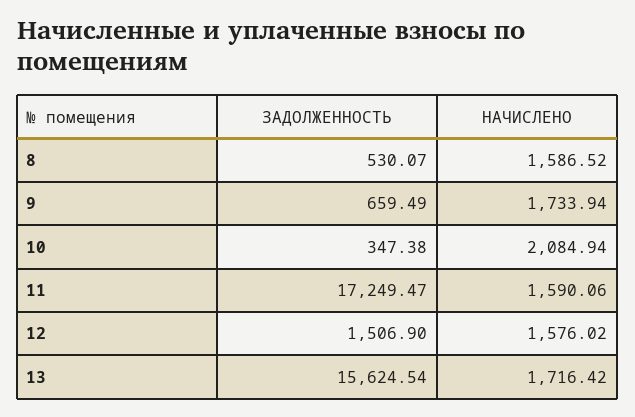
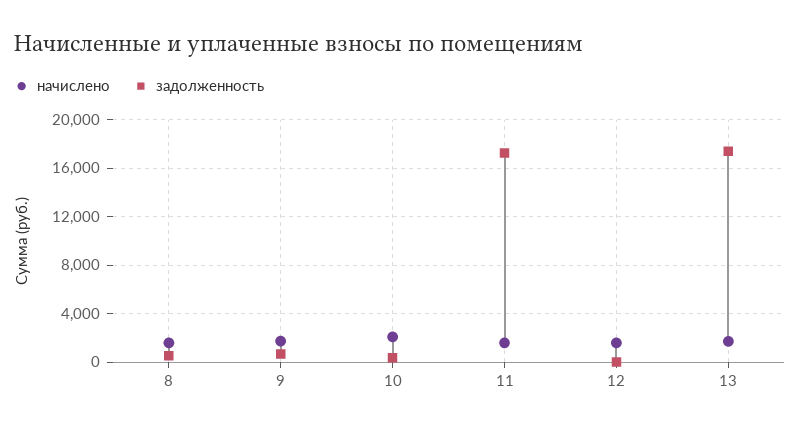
  {
    "ЗАДОЛЖЕННОСТЬ": {
      "8": 530.07,
      "9": 659.49,
      "10": 347.38,
      "11": 17249.47,
-     "12": 1506.9,
+     "12": 0,
-     "13": 15624.54
+     "13": 17500
    },
    "НАЧИСЛЕНО": {
      "8": 1586.52,
      "9": 1733.94,
      "10": 2084.94,
      "11": 1590.06,
      "12": 1576.02,
      "13": 1716.42
    }
  }

